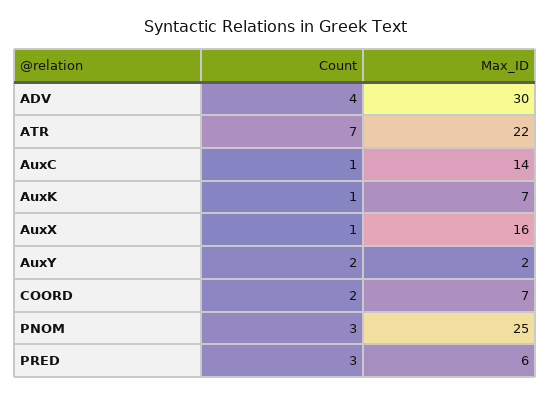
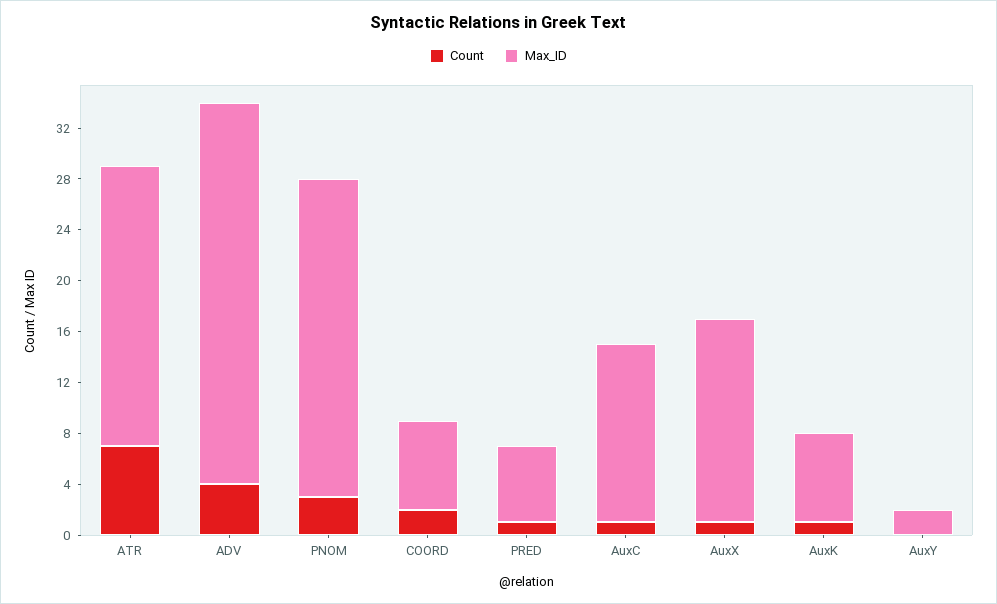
  {
    "Count": {
      "ADV": 4,
      "ATR": 7,
      "AuxC": 1,
      "AuxK": 1,
      "AuxX": 1,
-     "AuxY": 2,
+     "AuxY": 0,
      "COORD": 2,
      "PNOM": 3,
-     "PRED": 3
+     "PRED": 1
    },
    "Max_ID": {
      "ADV": 30,
      "ATR": 22,
      "AuxC": 14,
      "AuxK": 7,
      "AuxX": 16,
      "AuxY": 2,
      "COORD": 7,
      "PNOM": 25,
      "PRED": 6
    }
  }

